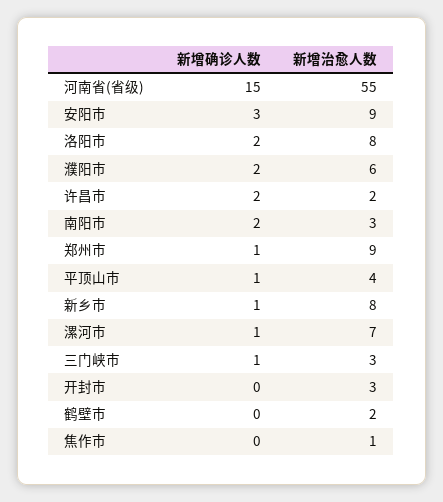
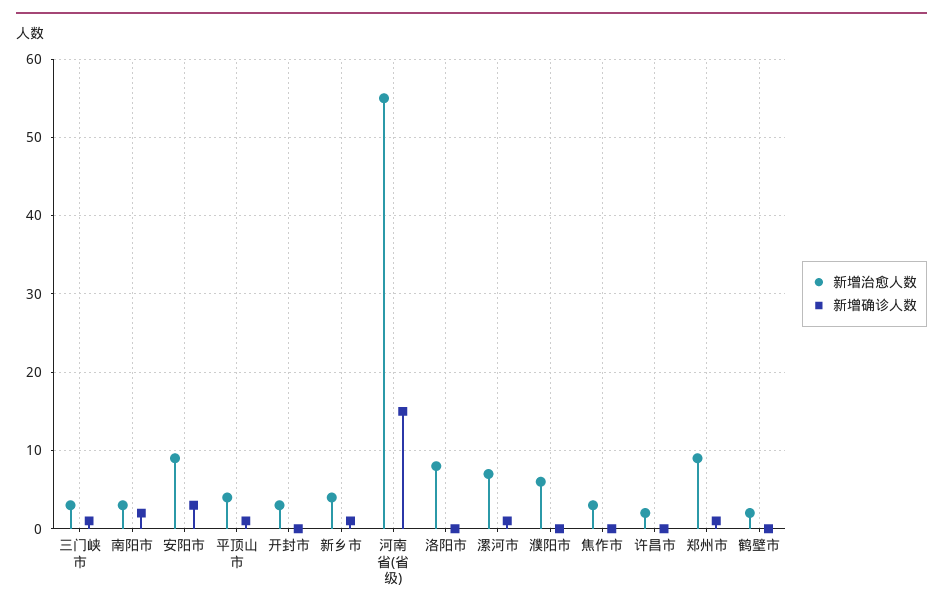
  {
    "新增确诊人数": {
      "河南省(省级)": 15,
      "安阳市": 3,
-     "洛阳市": 2,
+     "洛阳市": 0,
-     "濮阳市": 2,
+     "濮阳市": 0,
-     "许昌市": 2,
+     "许昌市": 0,
      "南阳市": 2,
      "郑州市": 1,
      "平顶山市": 1,
      "新乡市": 1,
      "漯河市": 1,
      "三门峡市": 1,
      "开封市": 0,
      "鹤壁市": 0,
      "焦作市": 0
    },
    "新增治愈人数": {
      "河南省(省级)": 55,
      "安阳市": 9,
      "洛阳市": 8,
      "濮阳市": 6,
      "许昌市": 2,
      "南阳市": 3,
      "郑州市": 9,
      "平顶山市": 4,
-     "新乡市": 8,
+     "新乡市": 4,
      "漯河市": 7,
      "三门峡市": 3,
      "开封市": 3,
      "鹤壁市": 2,
-     "焦作市": 1
+     "焦作市": 3
    }
  }

